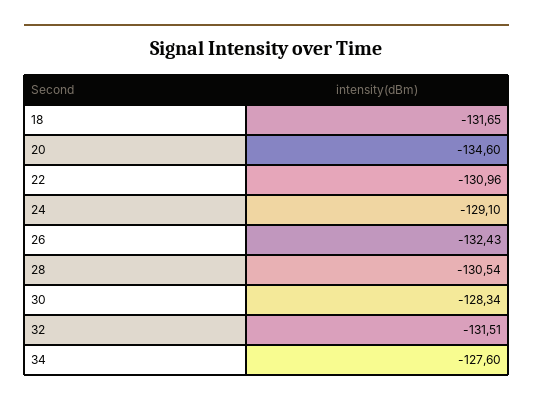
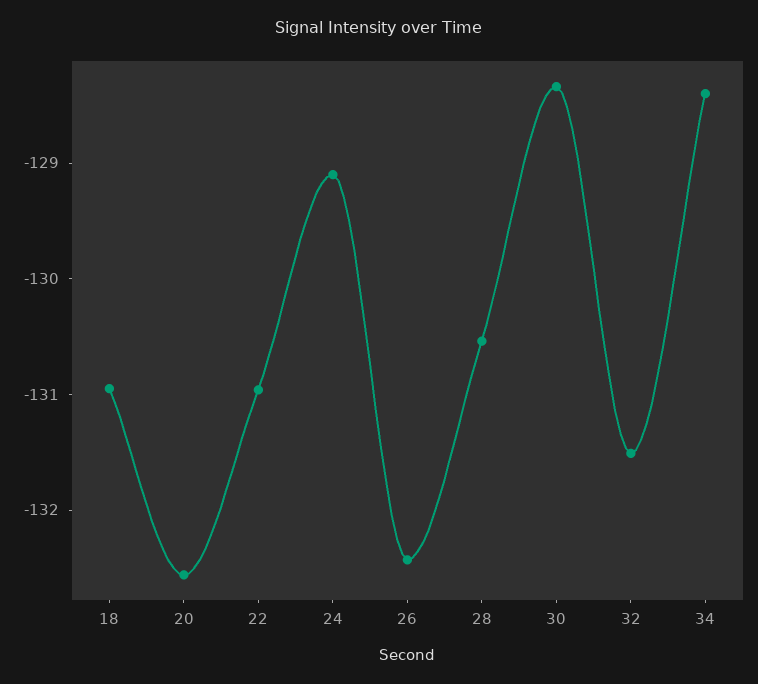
  {
-   "18": -131.65,
+   "18": -131,
-   "20": -134.6,
+   "20": -132.6,
    "22": -130.96,
    "24": -129.1,
    "26": -132.43,
    "28": -130.54,
    "30": -128.34,
    "32": -131.51,
-   "34": -127.6
+   "34": -128.4
  }

